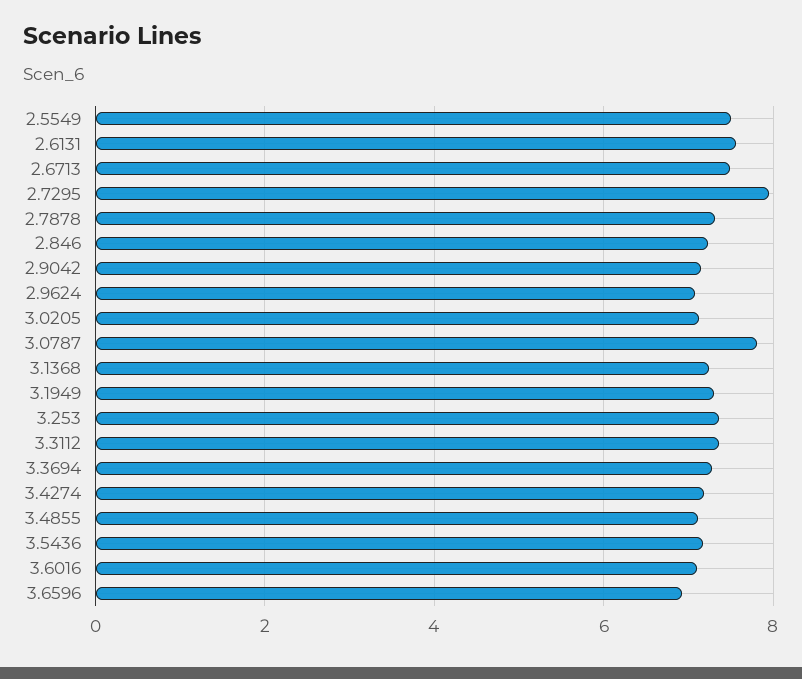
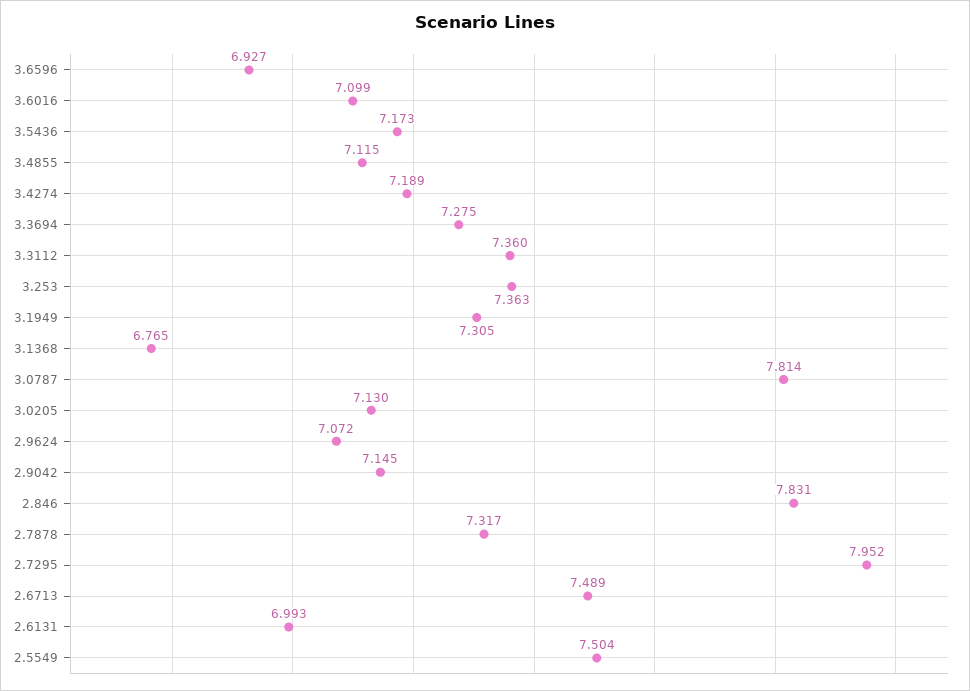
  {
    "2.5549": 7.504,
-   "2.6131": 7.6,
+   "2.6131": 6.993,
    "2.6713": 7.489,
    "2.7295": 7.952,
    "2.7878": 7.317,
-   "2.846": 7.2,
+   "2.846": 7.831,
    "2.9042": 7.145,
    "2.9624": 7.072,
    "3.0205": 7.13,
    "3.0787": 7.814,
-   "3.1368": 7.2,
+   "3.1368": 6.765,
    "3.1949": 7.305,
    "3.253": 7.363,
    "3.3112": 7.36,
    "3.3694": 7.275,
    "3.4274": 7.189,
    "3.4855": 7.115,
    "3.5436": 7.173,
    "3.6016": 7.099,
    "3.6596": 6.927
  }

